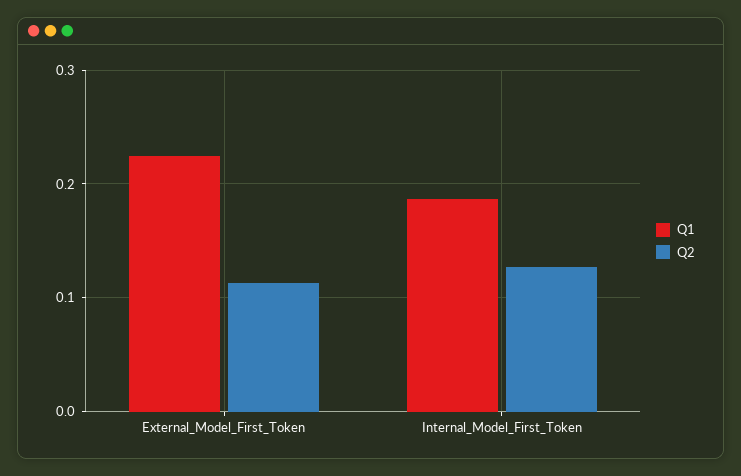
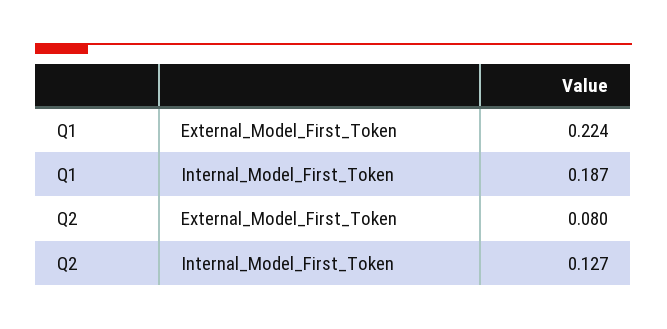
  {
    "Q1": {
      "External_Model_First_Token": 0.224,
      "Internal_Model_First_Token": 0.187
    },
    "Q2": {
-     "External_Model_First_Token": 0.11,
+     "External_Model_First_Token": 0.08,
      "Internal_Model_First_Token": 0.127
    }
  }

